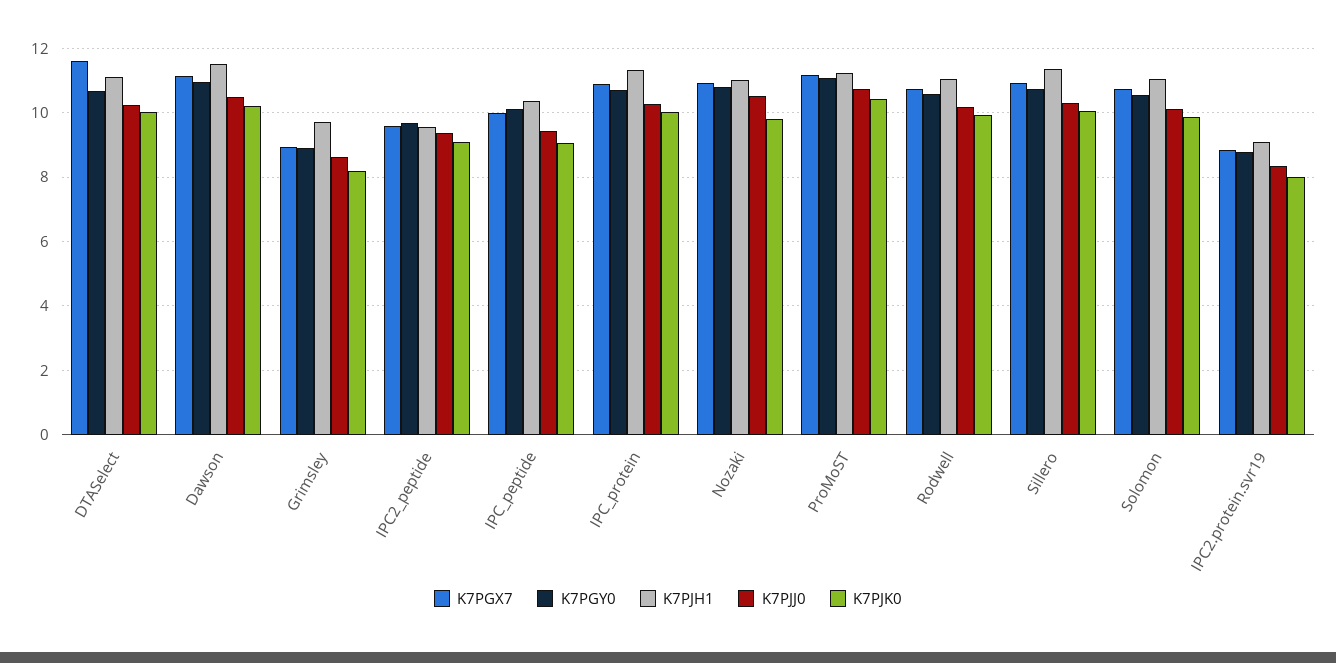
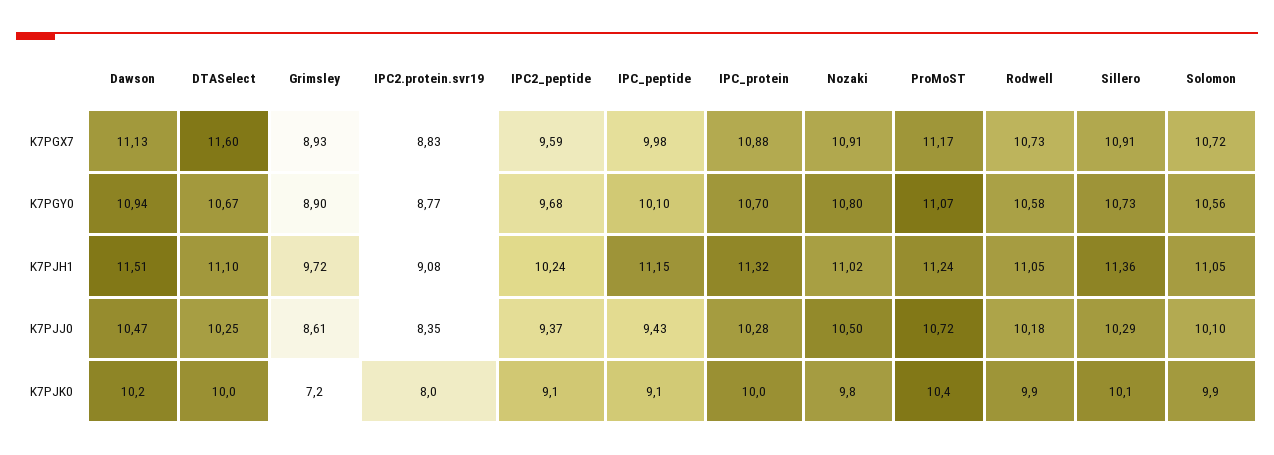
  {
    "K7PGX7": {
      "DTASelect": 11.6,
      "Dawson": 11.13,
      "Grimsley": 8.93,
      "IPC2_peptide": 9.59,
      "IPC_peptide": 9.98,
      "IPC_protein": 10.88,
      "Nozaki": 10.91,
      "ProMoST": 11.17,
      "Rodwell": 10.73,
      "Sillero": 10.91,
      "Solomon": 10.72,
      "IPC2.protein.svr19": 8.83
    },
    "K7PGY0": {
      "DTASelect": 10.67,
      "Dawson": 10.94,
      "Grimsley": 8.9,
      "IPC2_peptide": 9.68,
      "IPC_peptide": 10.1,
      "IPC_protein": 10.7,
      "Nozaki": 10.8,
      "ProMoST": 11.07,
      "Rodwell": 10.58,
      "Sillero": 10.73,
      "Solomon": 10.56,
      "IPC2.protein.svr19": 8.77
    },
    "K7PJH1": {
      "DTASelect": 11.1,
      "Dawson": 11.51,
      "Grimsley": 9.72,
-     "IPC2_peptide": 9.6,
+     "IPC2_peptide": 10.24,
-     "IPC_peptide": 10.4,
+     "IPC_peptide": 11.15,
      "IPC_protein": 11.32,
      "Nozaki": 11.02,
      "ProMoST": 11.24,
      "Rodwell": 11.05,
      "Sillero": 11.36,
      "Solomon": 11.05,
      "IPC2.protein.svr19": 9.08
    },
    "K7PJJ0": {
      "DTASelect": 10.25,
      "Dawson": 10.47,
      "Grimsley": 8.61,
      "IPC2_peptide": 9.37,
      "IPC_peptide": 9.43,
      "IPC_protein": 10.28,
      "Nozaki": 10.5,
      "ProMoST": 10.72,
      "Rodwell": 10.18,
      "Sillero": 10.29,
      "Solomon": 10.1,
      "IPC2.protein.svr19": 8.35
    },
    "K7PJK0": {
      "DTASelect": 10,
      "Dawson": 10.2,
-     "Grimsley": 8.2,
+     "Grimsley": 7.2,
      "IPC2_peptide": 9.1,
      "IPC_peptide": 9.1,
      "IPC_protein": 10,
      "Nozaki": 9.8,
      "ProMoST": 10.4,
      "Rodwell": 9.9,
      "Sillero": 10.1,
      "Solomon": 9.9,
      "IPC2.protein.svr19": 8
    }
  }

